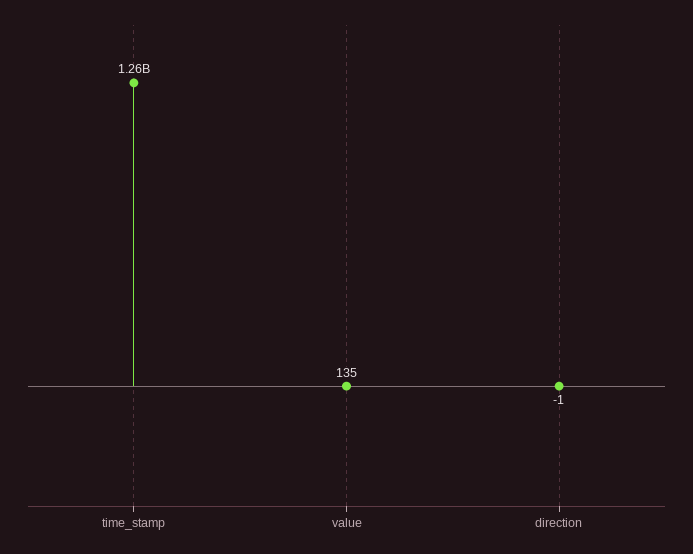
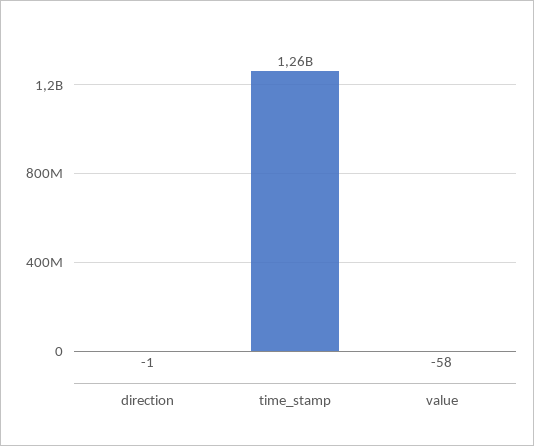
  {
    "time_stamp": 1260000000,
-   "value": 135,
+   "value": -58,
    "direction": -1
  }

